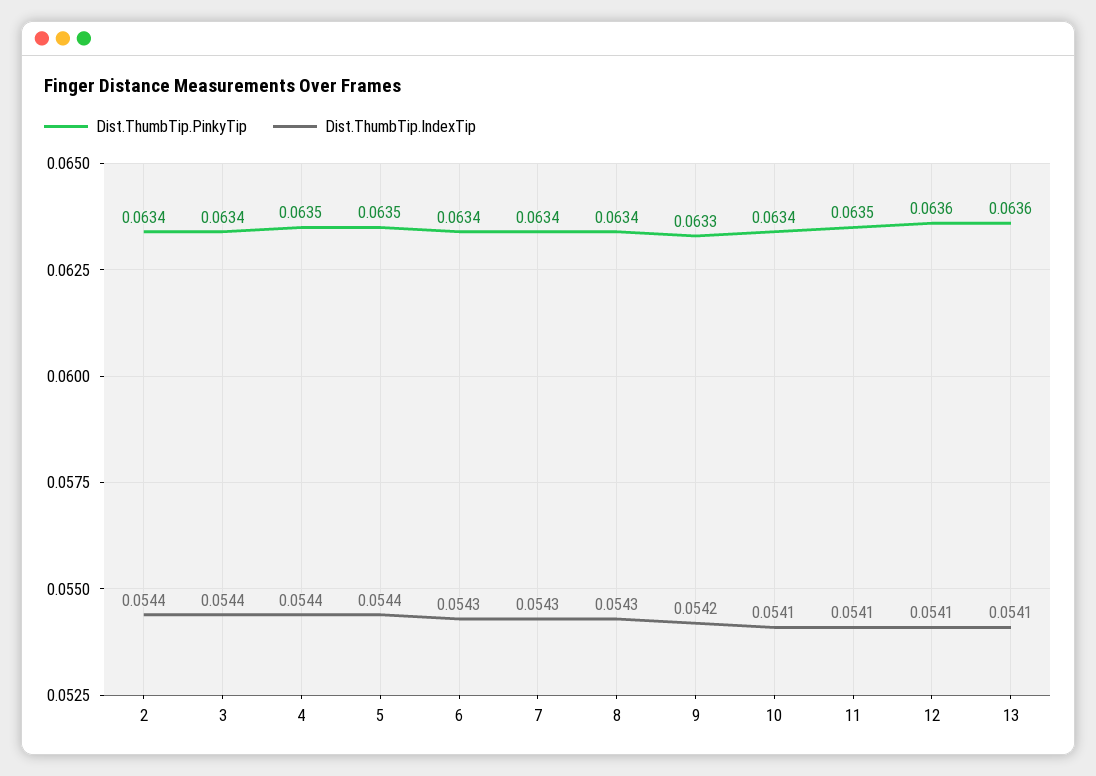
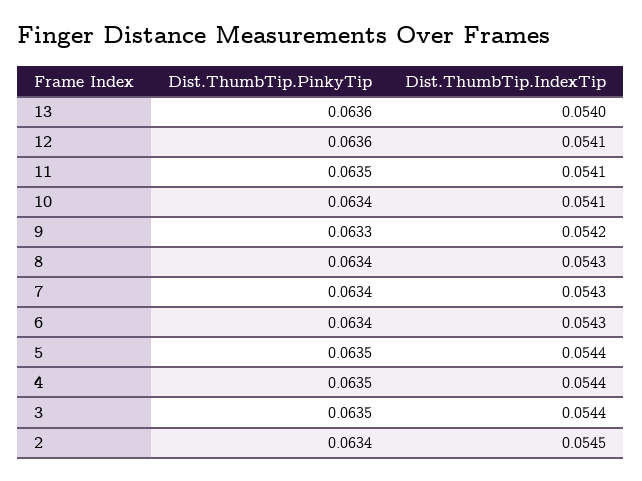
  {
    "Dist.ThumbTip.PinkyTip": {
      "2": 0.0634,
-     "3": 0.0634,
+     "3": 0.0635,
      "4": 0.0635,
      "5": 0.0635,
      "6": 0.0634,
      "7": 0.0634,
      "8": 0.0634,
      "9": 0.0633,
      "10": 0.0634,
      "11": 0.0635,
      "12": 0.0636,
      "13": 0.0636
    },
    "Dist.ThumbTip.IndexTip": {
-     "2": 0.0544,
+     "2": 0.0545,
      "3": 0.0544,
      "4": 0.0544,
      "5": 0.0544,
      "6": 0.0543,
      "7": 0.0543,
      "8": 0.0543,
      "9": 0.0542,
      "10": 0.0541,
      "11": 0.0541,
      "12": 0.0541,
-     "13": 0.0541
+     "13": 0.054
    }
  }

